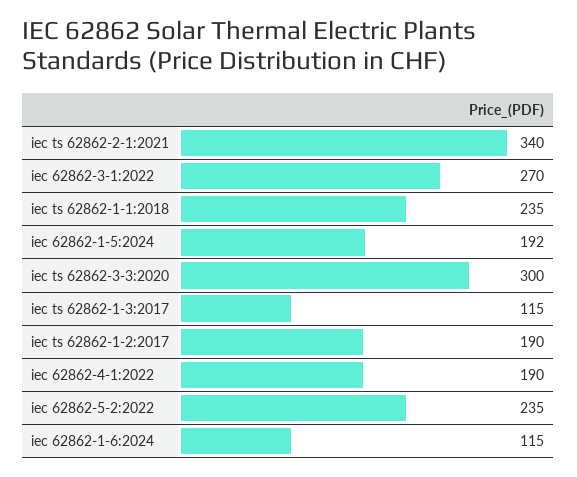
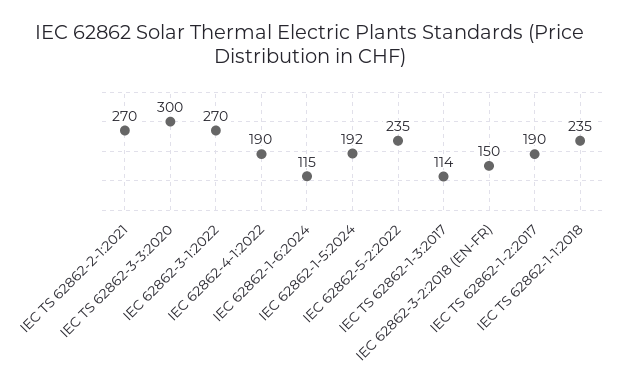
  {
-   "iec ts 62862-2-1:2021": 340,
+   "iec ts 62862-2-1:2021": 270,
    "iec 62862-3-1:2022": 270,
    "iec ts 62862-1-1:2018": 235,
    "iec 62862-1-5:2024": 192,
    "iec ts 62862-3-3:2020": 300,
-   "iec ts 62862-1-3:2017": 115,
+   "iec ts 62862-1-3:2017": 114,
    "iec ts 62862-1-2:2017": 190,
    "iec 62862-4-1:2022": 190,
    "iec 62862-5-2:2022": 235,
-   "iec 62862-1-6:2024": 115
+   "iec 62862-1-6:2024": 115,
+   "IEC 62862-3-2:2018 (EN-FR)": 150
  }

